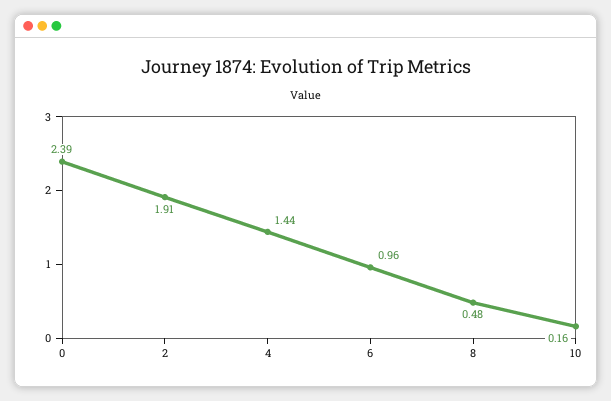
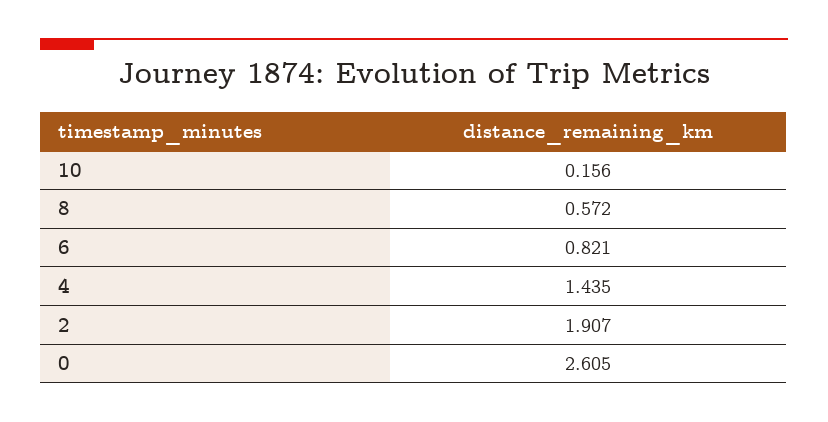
  {
-   "0": 2.39,
+   "0": 2.605,
    "2": 1.907,
    "4": 1.435,
-   "6": 0.96,
+   "6": 0.821,
-   "8": 0.48,
+   "8": 0.572,
    "10": 0.156
  }

